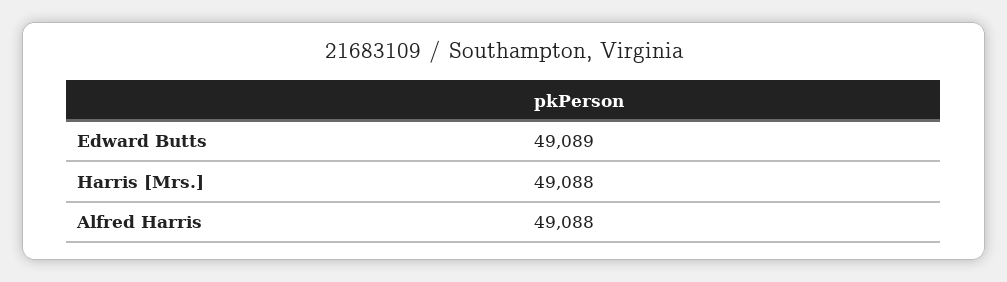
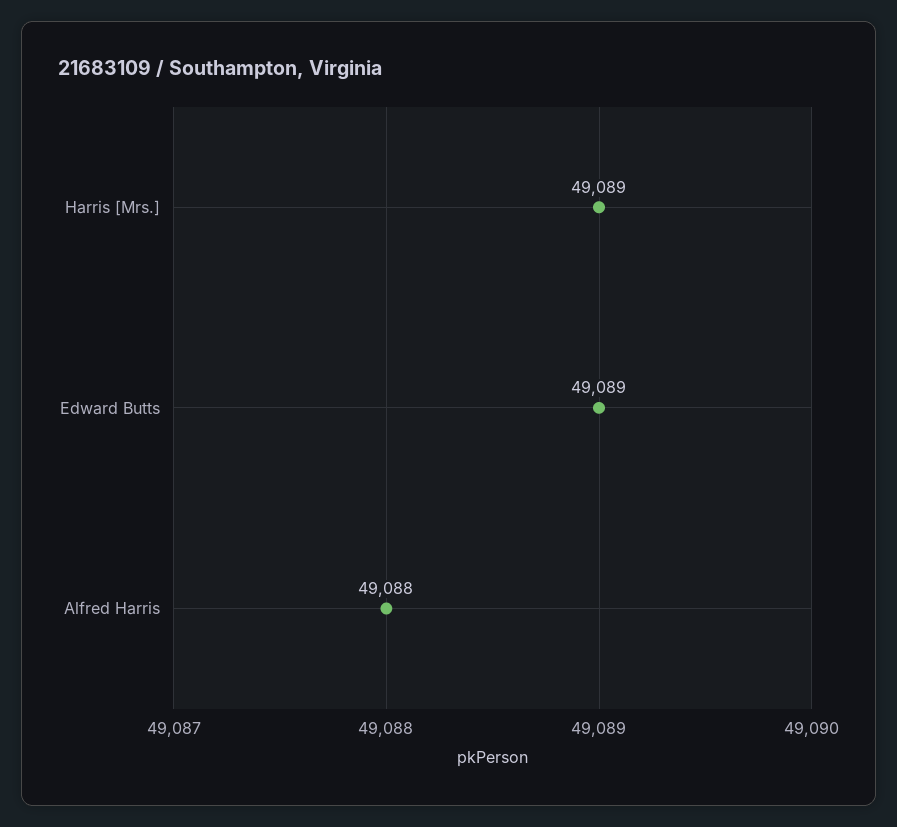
  {
    "Edward Butts": 49089,
-   "Harris [Mrs.]": 49088,
+   "Harris [Mrs.]": 49089,
    "Alfred Harris": 49088
  }

